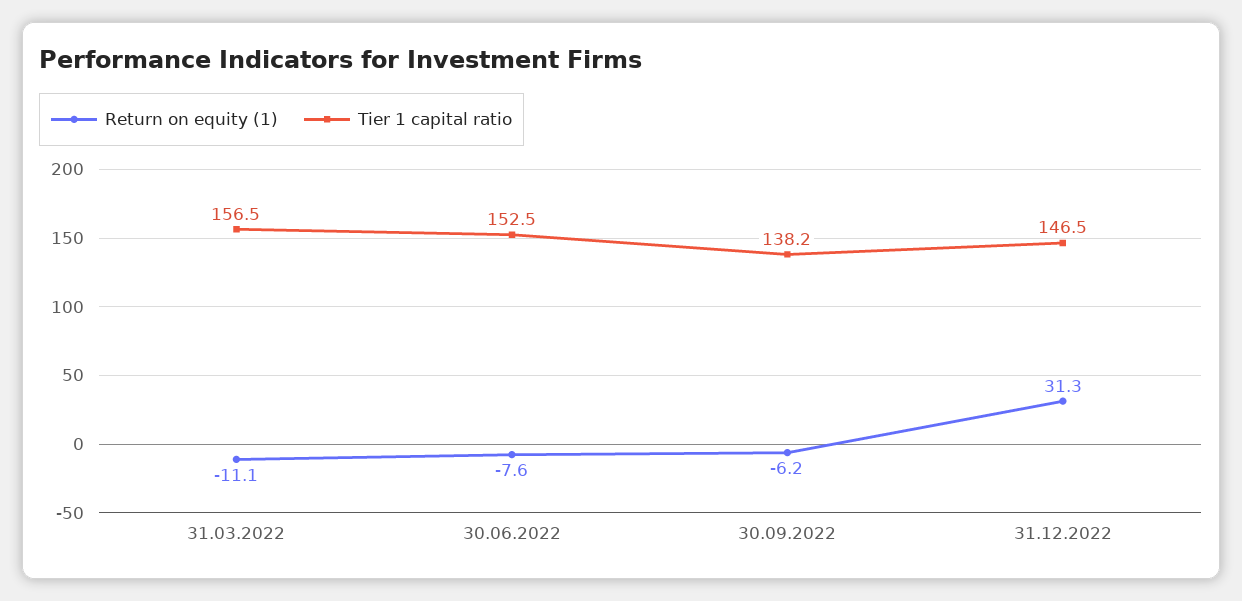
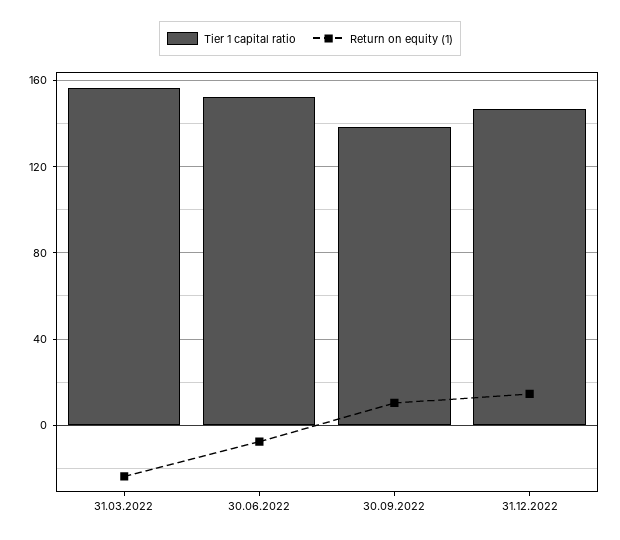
  {
    "Return on equity (1)": {
-     "31.03.2022": -11.1,
+     "31.03.2022": -25,
      "30.06.2022": -7.6,
-     "30.09.2022": -6.2,
+     "30.09.2022": 10,
-     "31.12.2022": 31.3
+     "31.12.2022": 15
    },
    "Tier 1 capital ratio": {
      "31.03.2022": 156.5,
      "30.06.2022": 152.5,
      "30.09.2022": 138.2,
      "31.12.2022": 146.5
    }
  }

